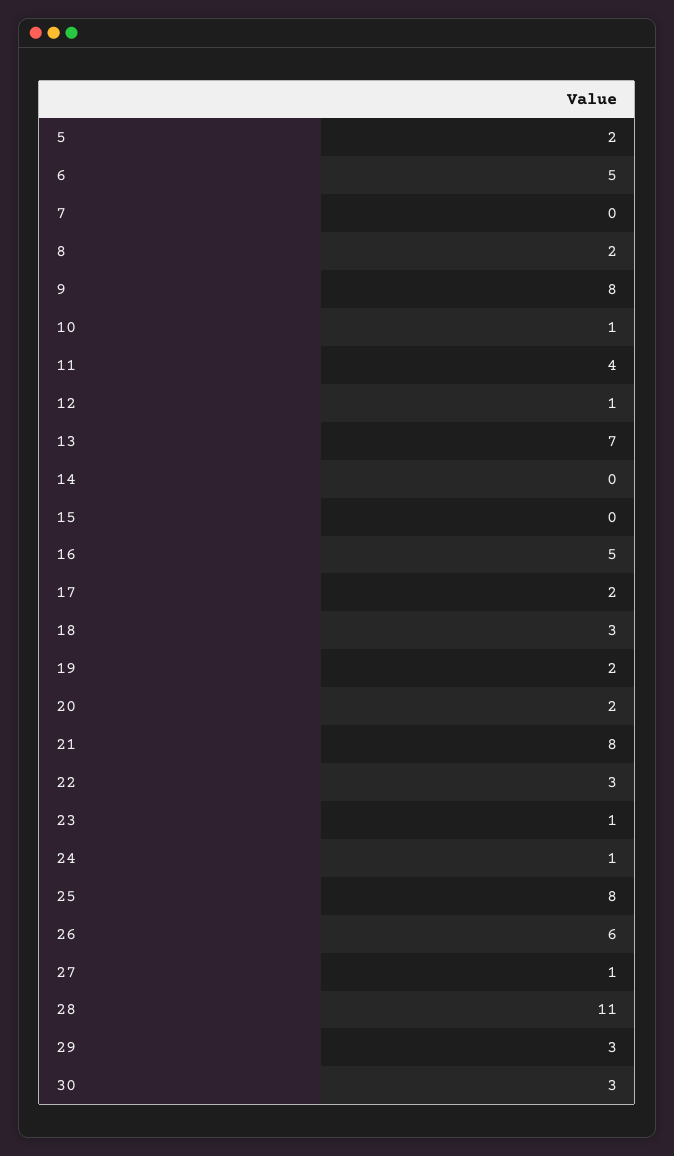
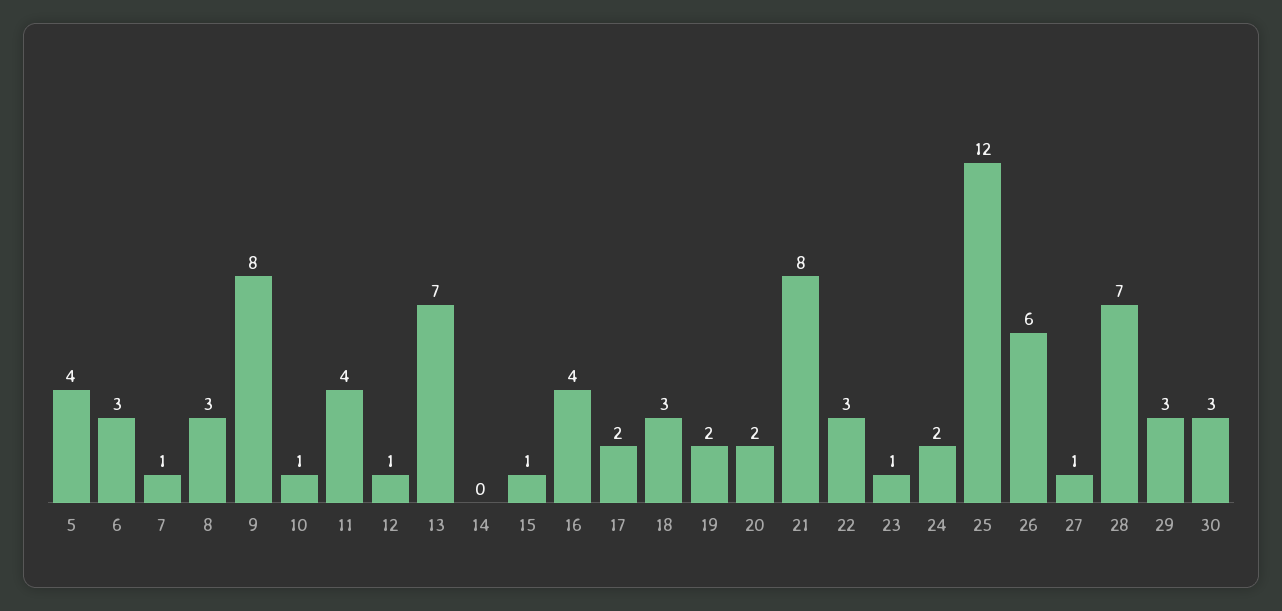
  {
-   "5": 2,
+   "5": 4,
-   "6": 5,
+   "6": 3,
-   "7": 0,
+   "7": 1,
-   "8": 2,
+   "8": 3,
    "9": 8,
    "10": 1,
    "11": 4,
    "12": 1,
    "13": 7,
    "14": 0,
-   "15": 0,
+   "15": 1,
-   "16": 5,
+   "16": 4,
    "17": 2,
    "18": 3,
    "19": 2,
    "20": 2,
    "21": 8,
    "22": 3,
    "23": 1,
-   "24": 1,
+   "24": 2,
-   "25": 8,
+   "25": 12,
    "26": 6,
    "27": 1,
-   "28": 11,
+   "28": 7,
    "29": 3,
    "30": 3
  }

